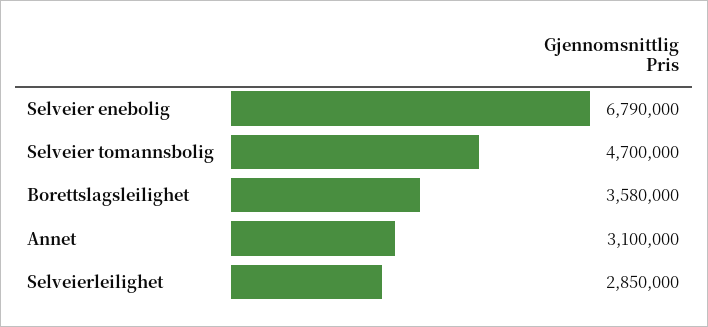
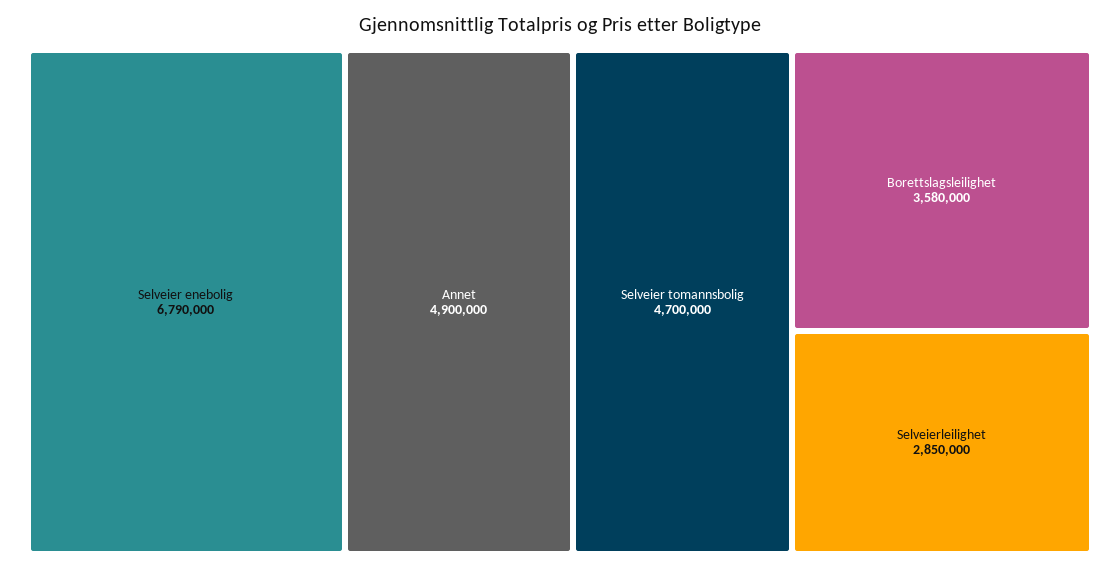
  {
    "Selveier enebolig": 6790000,
    "Selveier tomannsbolig": 4700000,
    "Borettslagsleilighet": 3580000,
-   "Annet": 3100000,
+   "Annet": 4900000,
    "Selveierleilighet": 2850000
  }

